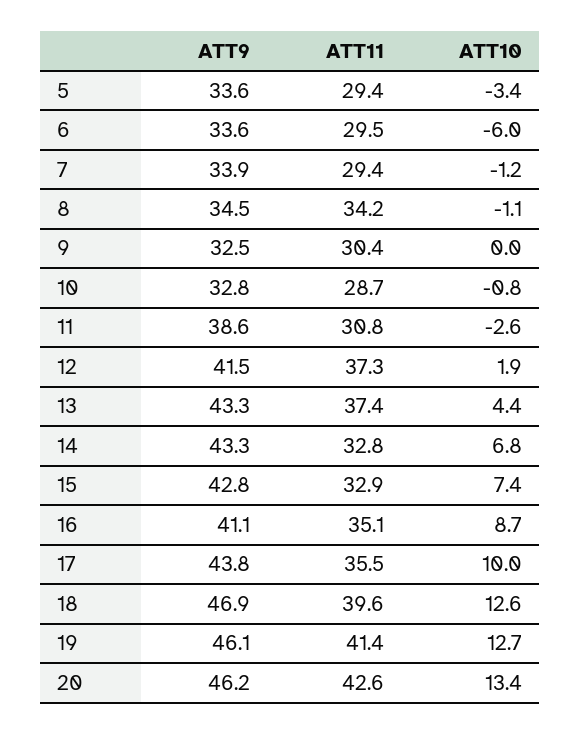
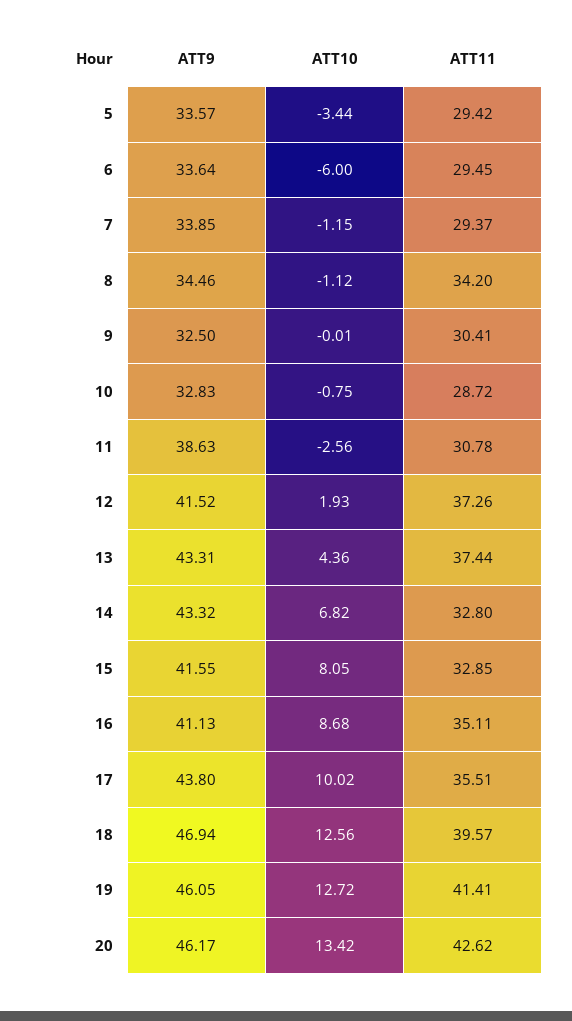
  {
    "ATT9": {
      "5": 33.57,
      "6": 33.64,
      "7": 33.85,
      "8": 34.46,
      "9": 32.5,
      "10": 32.83,
      "11": 38.63,
      "12": 41.52,
      "13": 43.31,
      "14": 43.32,
-     "15": 42.8,
+     "15": 41.55,
      "16": 41.13,
      "17": 43.8,
      "18": 46.94,
      "19": 46.05,
      "20": 46.17
    },
    "ATT11": {
      "5": 29.42,
      "6": 29.45,
      "7": 29.37,
      "8": 34.2,
      "9": 30.41,
      "10": 28.72,
      "11": 30.78,
      "12": 37.26,
      "13": 37.44,
      "14": 32.8,
      "15": 32.85,
      "16": 35.11,
      "17": 35.51,
      "18": 39.57,
      "19": 41.41,
      "20": 42.62
    },
    "ATT10": {
      "5": -3.44,
      "6": -6,
      "7": -1.15,
      "8": -1.12,
      "9": -0.01,
      "10": -0.75,
      "11": -2.56,
      "12": 1.93,
      "13": 4.36,
      "14": 6.82,
-     "15": 7.4,
+     "15": 8.05,
      "16": 8.68,
      "17": 10.02,
      "18": 12.56,
      "19": 12.72,
      "20": 13.42
    }
  }

